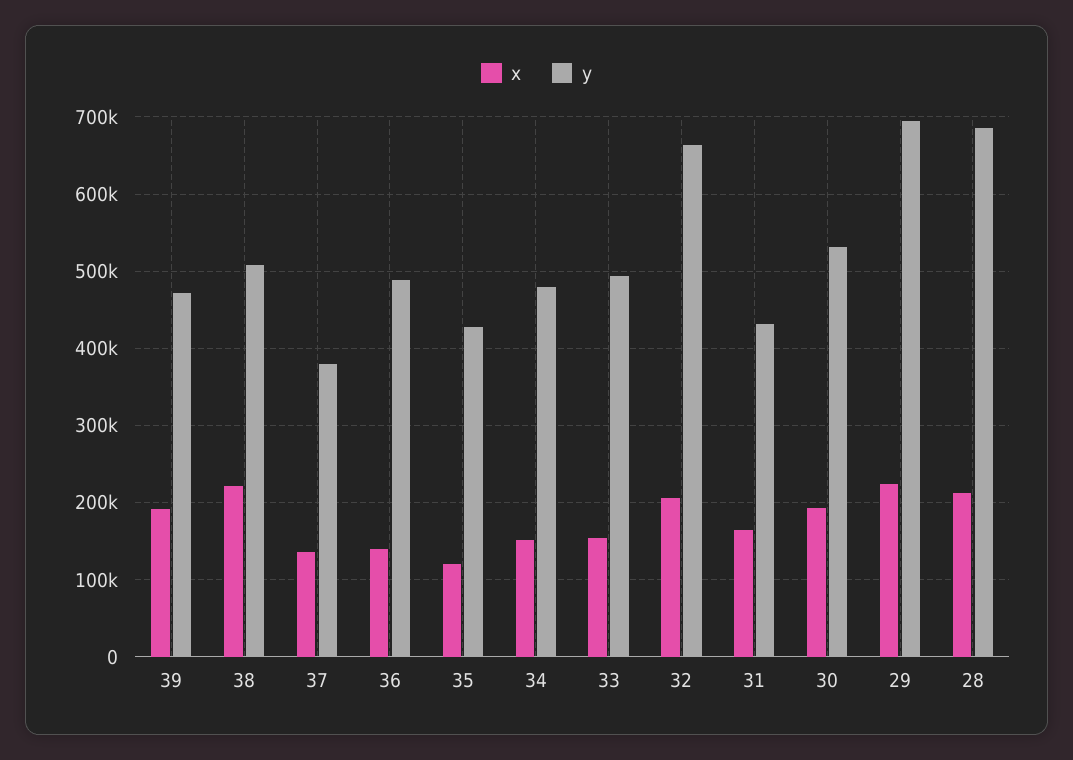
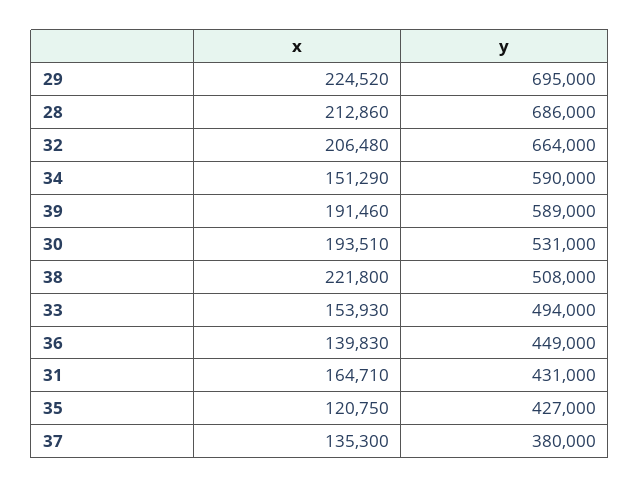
  {
    "x": {
      "39": 191460,
      "38": 221800,
      "37": 135300,
      "36": 139830,
      "35": 120750,
      "34": 151290,
      "33": 153930,
      "32": 206480,
      "31": 164710,
      "30": 193510,
      "29": 224520,
      "28": 212860
    },
    "y": {
-     "39": 470000,
+     "39": 589000,
      "38": 508000,
      "37": 380000,
-     "36": 490000,
+     "36": 449000,
      "35": 427000,
-     "34": 480000,
+     "34": 590000,
      "33": 494000,
      "32": 664000,
      "31": 431000,
      "30": 531000,
      "29": 695000,
      "28": 686000
    }
  }

